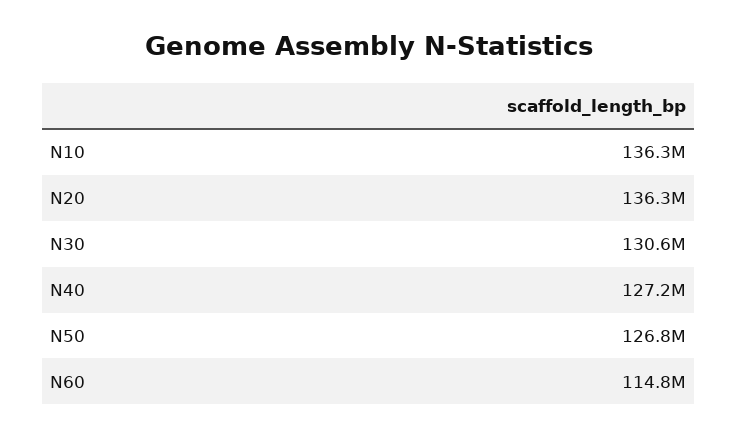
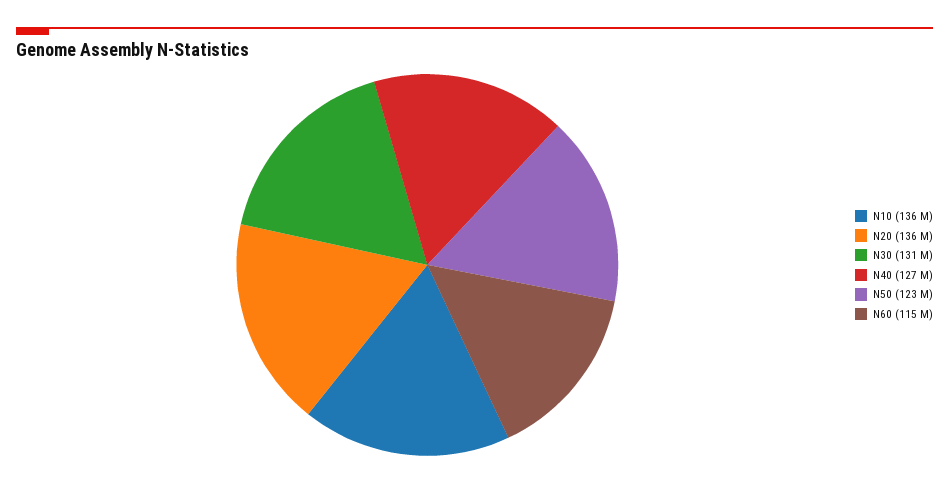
  {
    "N10": 136300000,
    "N20": 136300000,
    "N30": 130600000,
    "N40": 127200000,
-   "N50": 126800000,
+   "N50": 123000000,
    "N60": 114800000
  }

